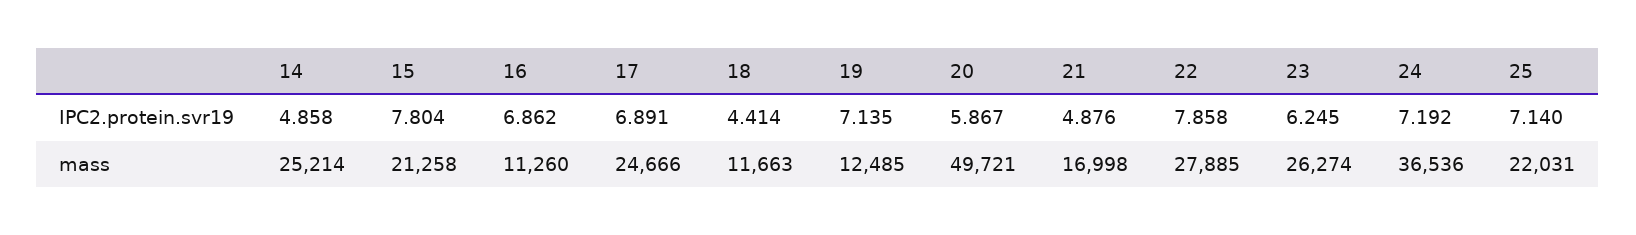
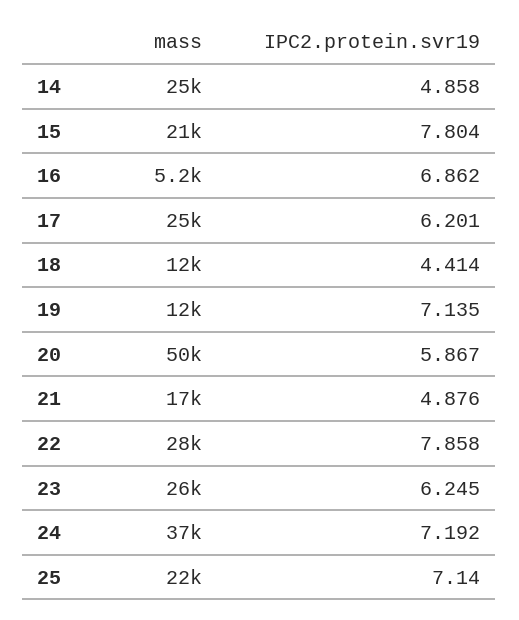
  {
    "14": {
      "IPC2.protein.svr19": 4.858,
      "mass": 25214
    },
    "15": {
      "IPC2.protein.svr19": 7.804,
      "mass": 21258
    },
    "16": {
      "IPC2.protein.svr19": 6.862,
-     "mass": 11260
+     "mass": 5200
    },
    "17": {
-     "IPC2.protein.svr19": 6.891,
+     "IPC2.protein.svr19": 6.201,
      "mass": 24666
    },
    "18": {
      "IPC2.protein.svr19": 4.414,
      "mass": 11663
    },
    "19": {
      "IPC2.protein.svr19": 7.135,
      "mass": 12485
    },
    "20": {
      "IPC2.protein.svr19": 5.867,
      "mass": 49721
    },
    "21": {
      "IPC2.protein.svr19": 4.876,
      "mass": 16998
    },
    "22": {
      "IPC2.protein.svr19": 7.858,
      "mass": 27885
    },
    "23": {
      "IPC2.protein.svr19": 6.245,
      "mass": 26274
    },
    "24": {
      "IPC2.protein.svr19": 7.192,
      "mass": 36536
    },
    "25": {
      "IPC2.protein.svr19": 7.14,
      "mass": 22031
    }
  }

